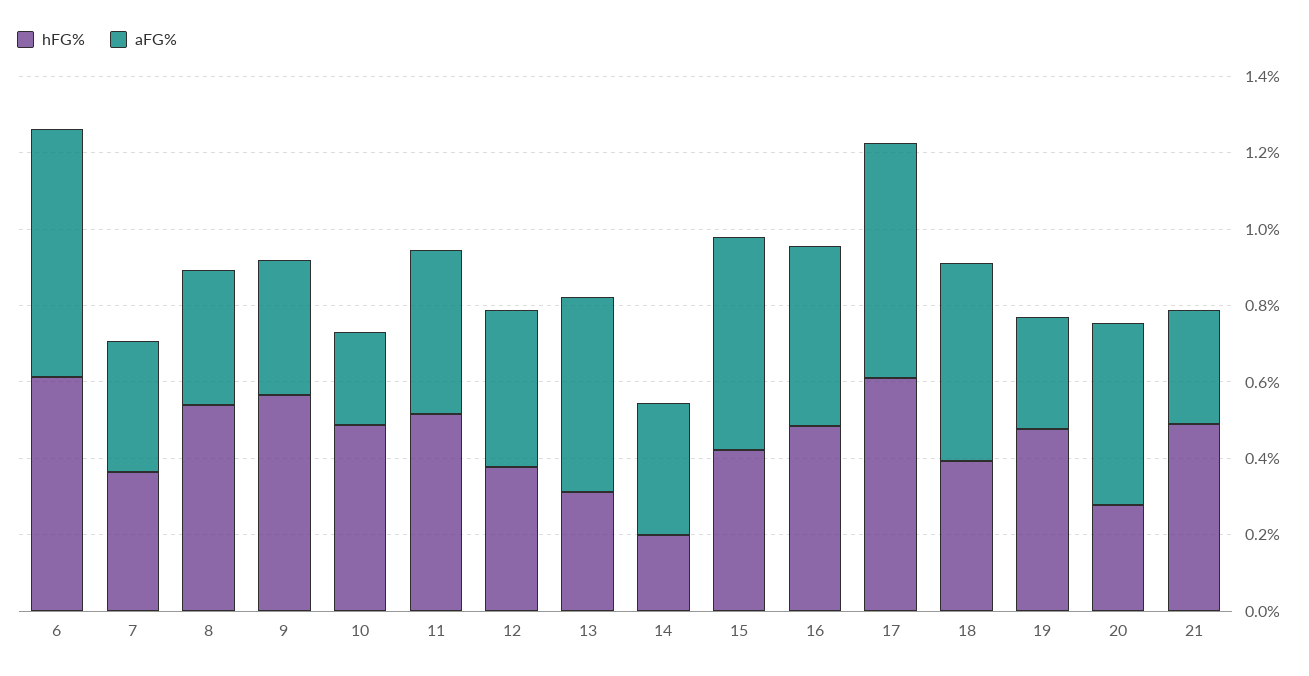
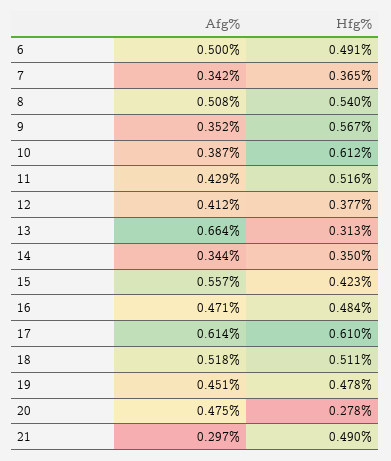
  {
    "hFG%": {
-     "6": 0.6,
+     "6": 0.491,
      "7": 0.365,
      "8": 0.54,
      "9": 0.567,
-     "10": 0.5,
+     "10": 0.612,
      "11": 0.516,
      "12": 0.377,
      "13": 0.313,
-     "14": 0.2,
+     "14": 0.35,
      "15": 0.423,
      "16": 0.484,
      "17": 0.61,
-     "18": 0.4,
+     "18": 0.511,
      "19": 0.478,
      "20": 0.278,
      "21": 0.49
    },
    "aFG%": {
-     "6": 0.65,
+     "6": 0.5,
      "7": 0.342,
-     "8": 0.35,
+     "8": 0.508,
      "9": 0.352,
-     "10": 0.25,
+     "10": 0.387,
      "11": 0.429,
      "12": 0.412,
-     "13": 0.5,
+     "13": 0.664,
      "14": 0.344,
      "15": 0.557,
      "16": 0.471,
      "17": 0.614,
      "18": 0.518,
-     "19": 0.3,
+     "19": 0.451,
      "20": 0.475,
      "21": 0.297
    }
  }

